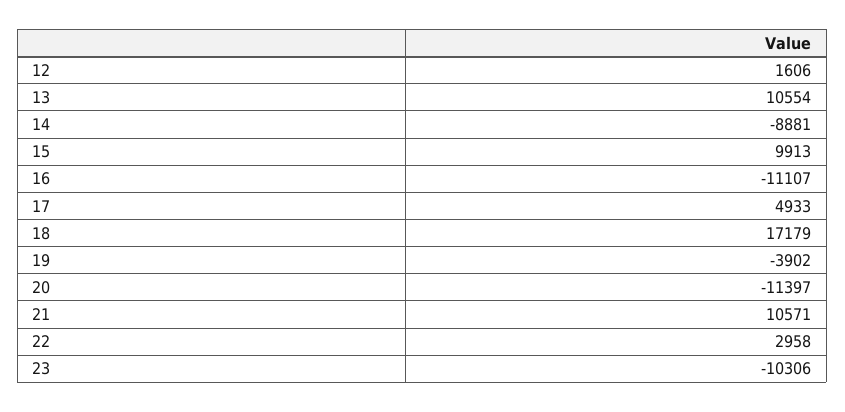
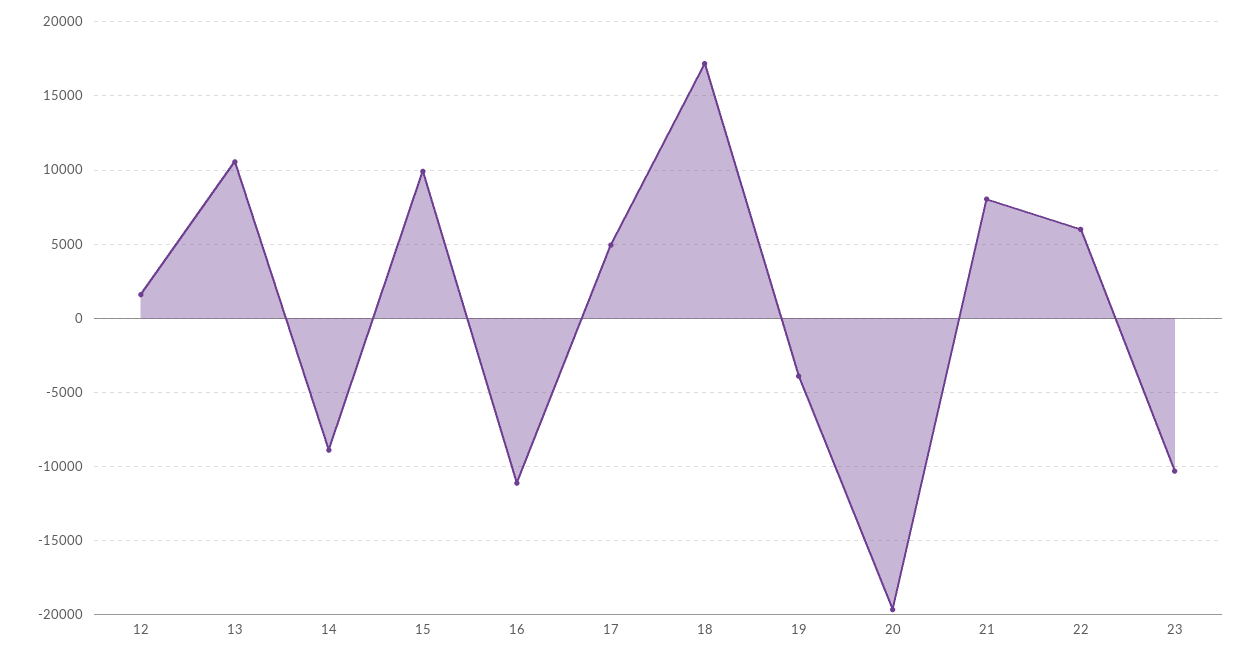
  {
    "12": 1606,
    "13": 10554,
    "14": -8881,
    "15": 9913,
    "16": -11107,
    "17": 4933,
    "18": 17179,
    "19": -3902,
-   "20": -11397,
+   "20": -19500,
-   "21": 10571,
+   "21": 8000,
-   "22": 2958,
+   "22": 6000,
    "23": -10306
  }

